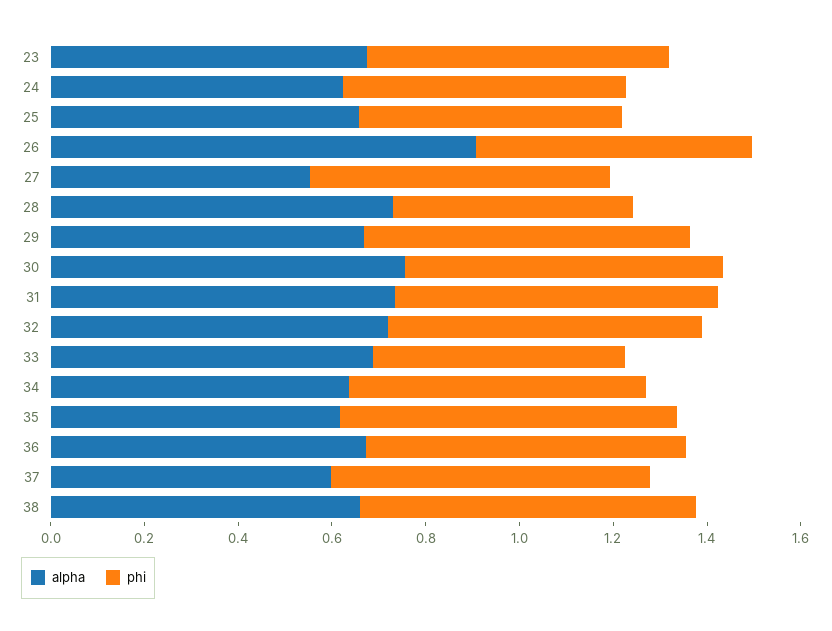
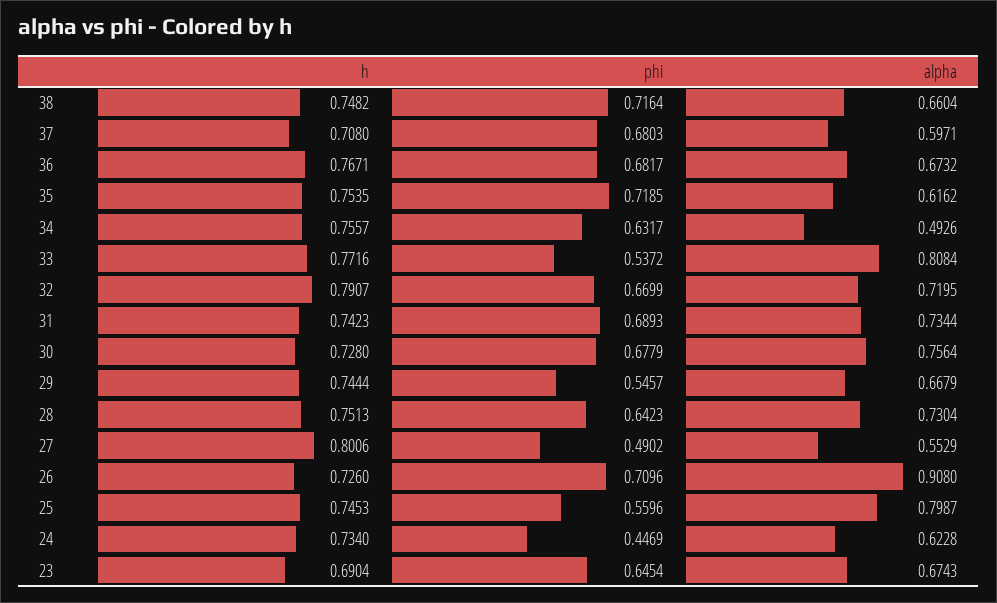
  {
    "alpha": {
      "23": 0.6743,
      "24": 0.6228,
-     "25": 0.65,
+     "25": 0.7987,
      "26": 0.908,
      "27": 0.5529,
      "28": 0.7304,
      "29": 0.6679,
      "30": 0.7564,
      "31": 0.7344,
      "32": 0.7195,
-     "33": 0.7,
+     "33": 0.8084,
-     "34": 0.65,
+     "34": 0.4926,
      "35": 0.6162,
      "36": 0.6732,
      "37": 0.5971,
      "38": 0.6604
    },
    "phi": {
      "23": 0.6454,
-     "24": 0.6,
+     "24": 0.4469,
      "25": 0.5596,
-     "26": 0.6,
+     "26": 0.7096,
-     "27": 0.65,
+     "27": 0.4902,
-     "28": 0.5,
+     "28": 0.6423,
-     "29": 0.7,
+     "29": 0.5457,
      "30": 0.6779,
      "31": 0.6893,
      "32": 0.6699,
      "33": 0.5372,
      "34": 0.6317,
      "35": 0.7185,
      "36": 0.6817,
      "37": 0.6803,
      "38": 0.7164
-   }
+   },
+   "h": {
+     "38": 0.7482,
+     "37": 0.708,
+     "36": 0.7671,
+     "35": 0.7535,
+     "34": 0.7557,
+     "33": 0.7716,
+     "32": 0.7907,
+     "31": 0.7423,
+     "30": 0.728,
+     "29": 0.7444,
+     "28": 0.7513,
+     "27": 0.8006,
+     "26": 0.726,
+     "25": 0.7453,
+     "24": 0.734,
+     "23": 0.6904
+   }
  }

